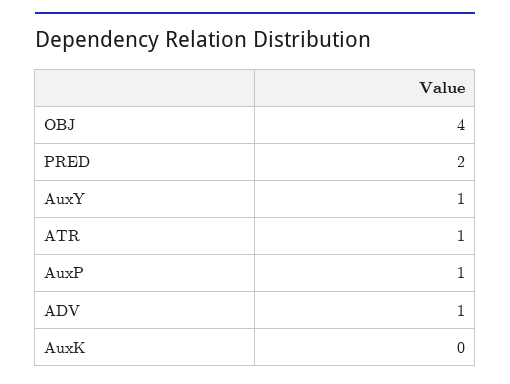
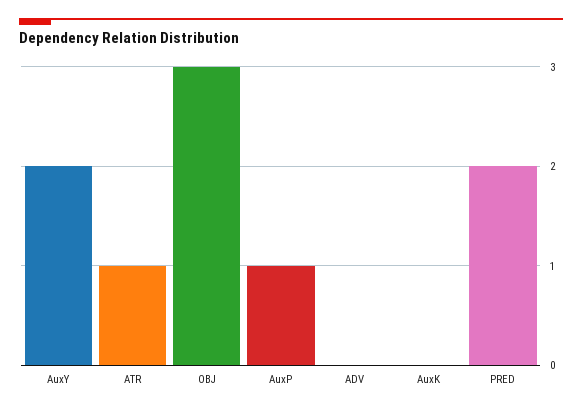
  {
-   "OBJ": 4,
+   "OBJ": 3,
    "PRED": 2,
-   "AuxY": 1,
+   "AuxY": 2,
    "ATR": 1,
    "AuxP": 1,
-   "ADV": 1,
+   "ADV": 0,
    "AuxK": 0
  }

